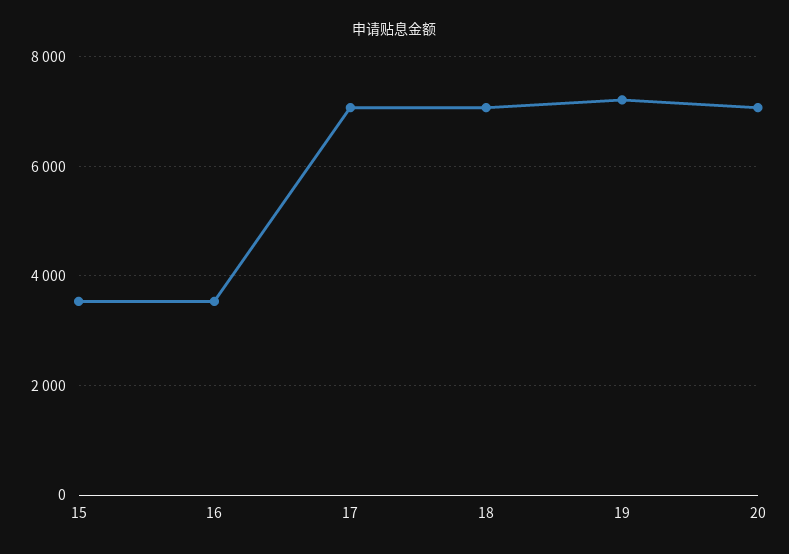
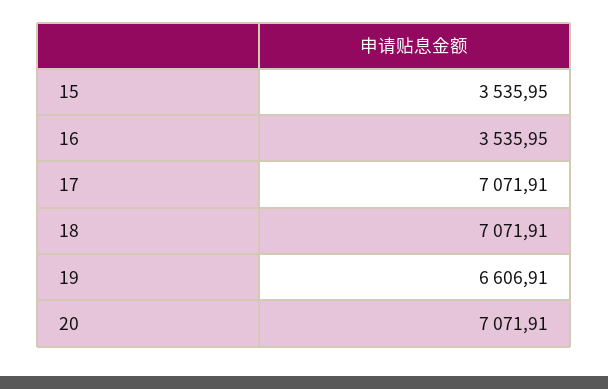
  {
    "15": 3535.95,
    "16": 3535.95,
    "17": 7071.91,
    "18": 7071.91,
-   "19": 7200,
+   "19": 6606.91,
    "20": 7071.91
  }

